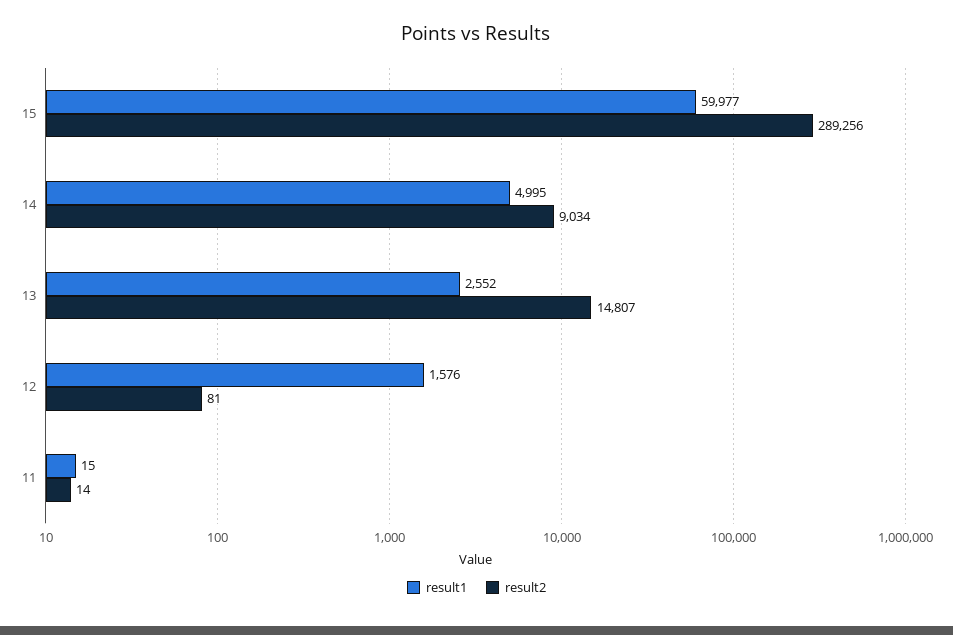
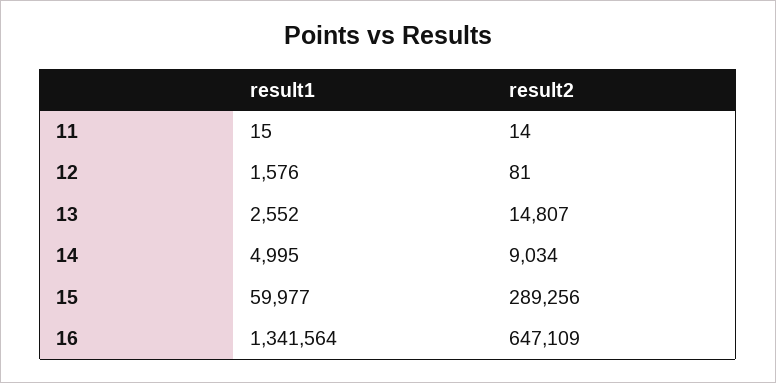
  {
    "result1": {
      "15": 59977,
      "14": 4995,
      "13": 2552,
      "12": 1576,
-     "11": 15
+     "11": 15,
+     "16": 1341564
    },
    "result2": {
      "15": 289256,
      "14": 9034,
      "13": 14807,
      "12": 81,
-     "11": 14
+     "11": 14,
+     "16": 647109
    }
  }

